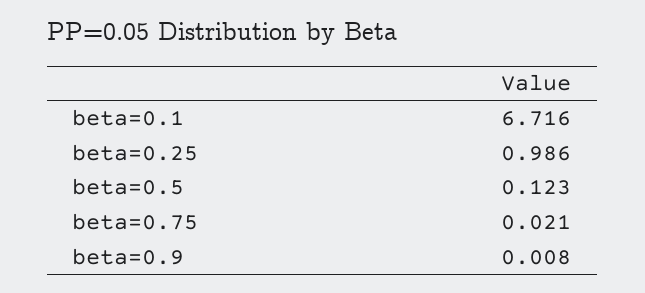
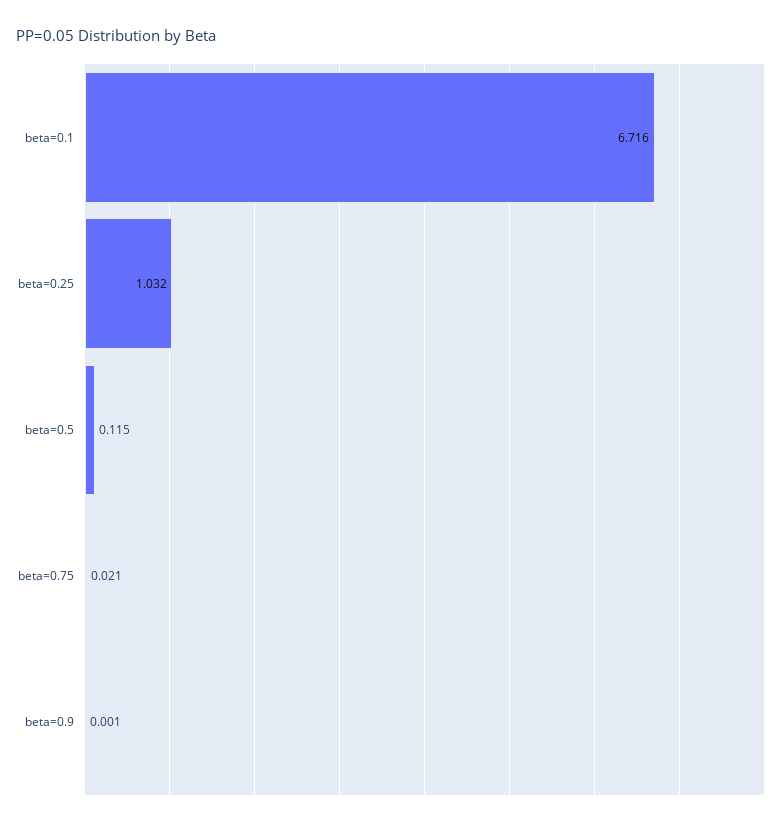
  {
    "beta=0.1": 6.716,
-   "beta=0.25": 0.986,
+   "beta=0.25": 1.032,
-   "beta=0.5": 0.123,
+   "beta=0.5": 0.115,
    "beta=0.75": 0.021,
-   "beta=0.9": 0.008
+   "beta=0.9": 0.001
  }

